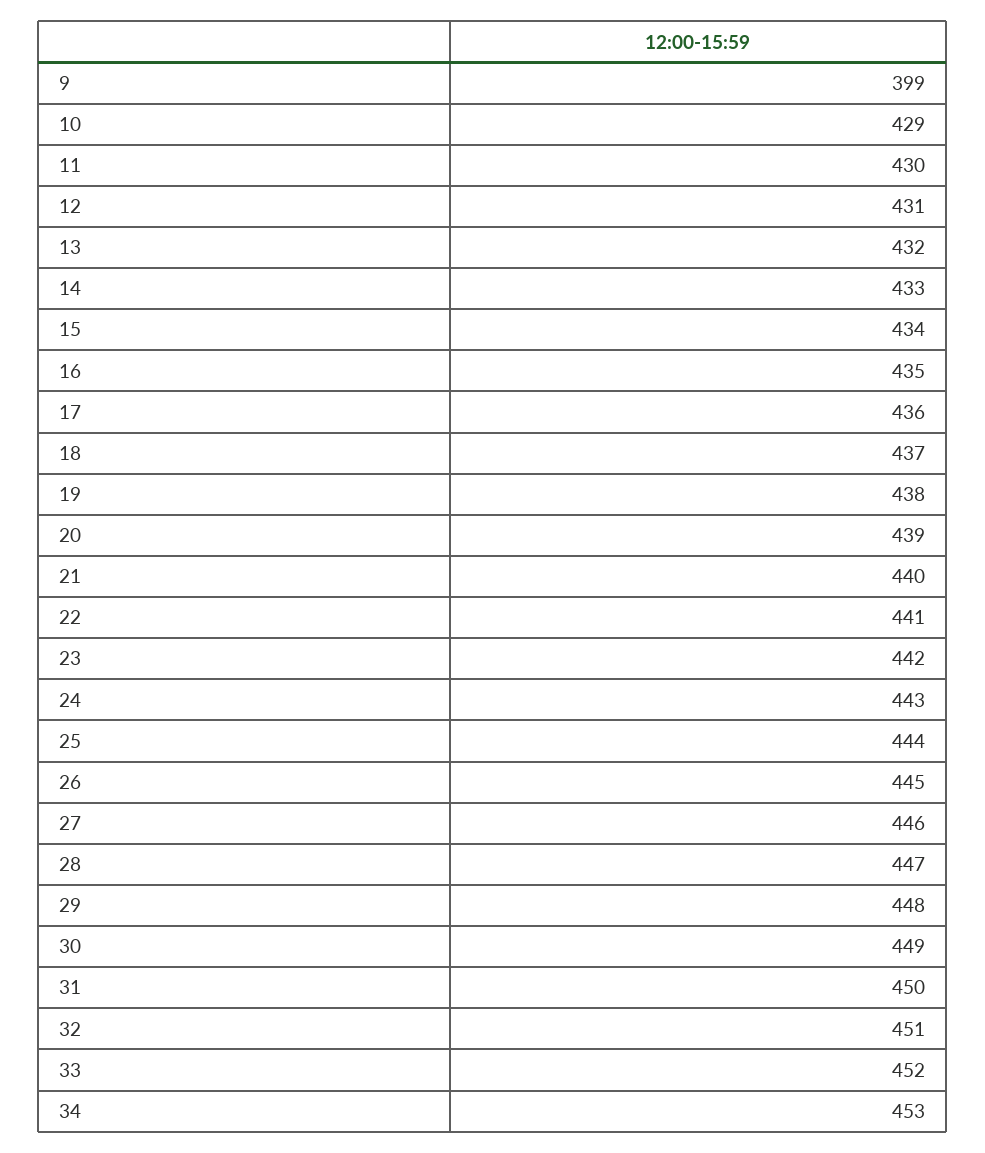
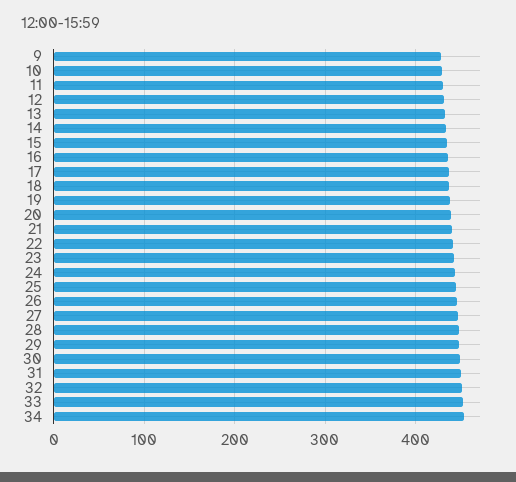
  {
-   "9": 399,
+   "9": 430,
    "10": 429,
    "11": 430,
    "12": 431,
    "13": 432,
    "14": 433,
    "15": 434,
    "16": 435,
    "17": 436,
    "18": 437,
    "19": 438,
    "20": 439,
    "21": 440,
    "22": 441,
    "23": 442,
    "24": 443,
    "25": 444,
    "26": 445,
    "27": 446,
    "28": 447,
    "29": 448,
    "30": 449,
    "31": 450,
    "32": 451,
    "33": 452,
    "34": 453
  }

